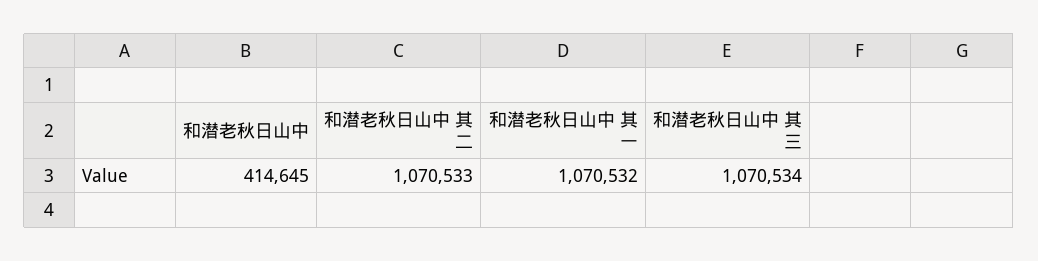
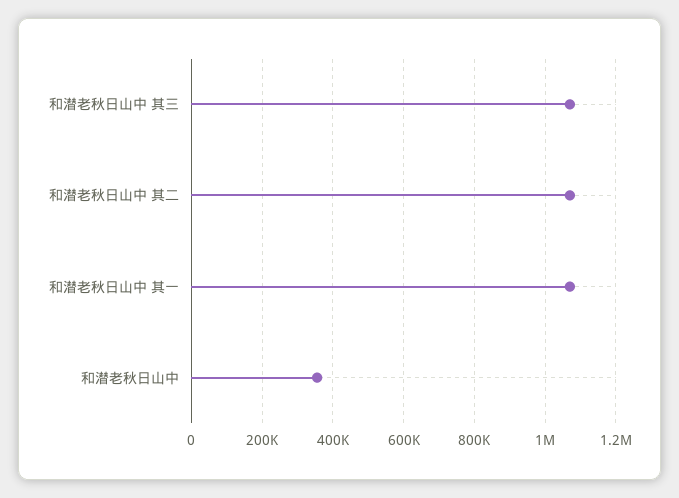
  {
-   "和潜老秋日山中": 414645,
+   "和潜老秋日山中": 360000,
    "和潜老秋日山中 其二": 1070533,
    "和潜老秋日山中 其一": 1070532,
    "和潜老秋日山中 其三": 1070534
  }

